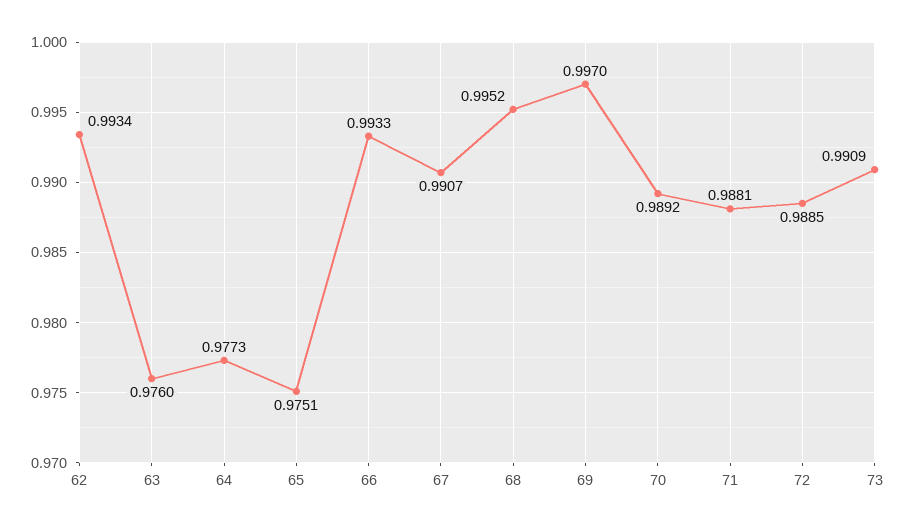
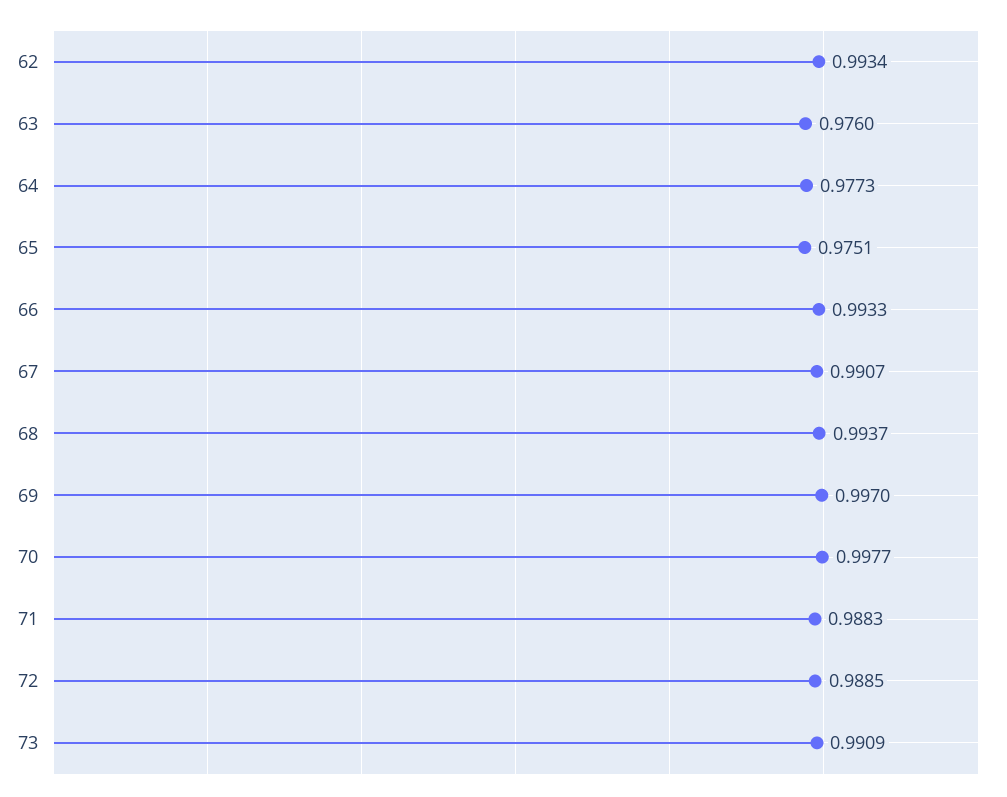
  {
    "62": 0.9934,
    "63": 0.976,
    "64": 0.9773,
    "65": 0.9751,
    "66": 0.9933,
    "67": 0.9907,
-   "68": 0.9952,
+   "68": 0.9937,
    "69": 0.997,
-   "70": 0.9892,
+   "70": 0.9977,
-   "71": 0.9881,
+   "71": 0.9883,
    "72": 0.9885,
    "73": 0.9909
  }

